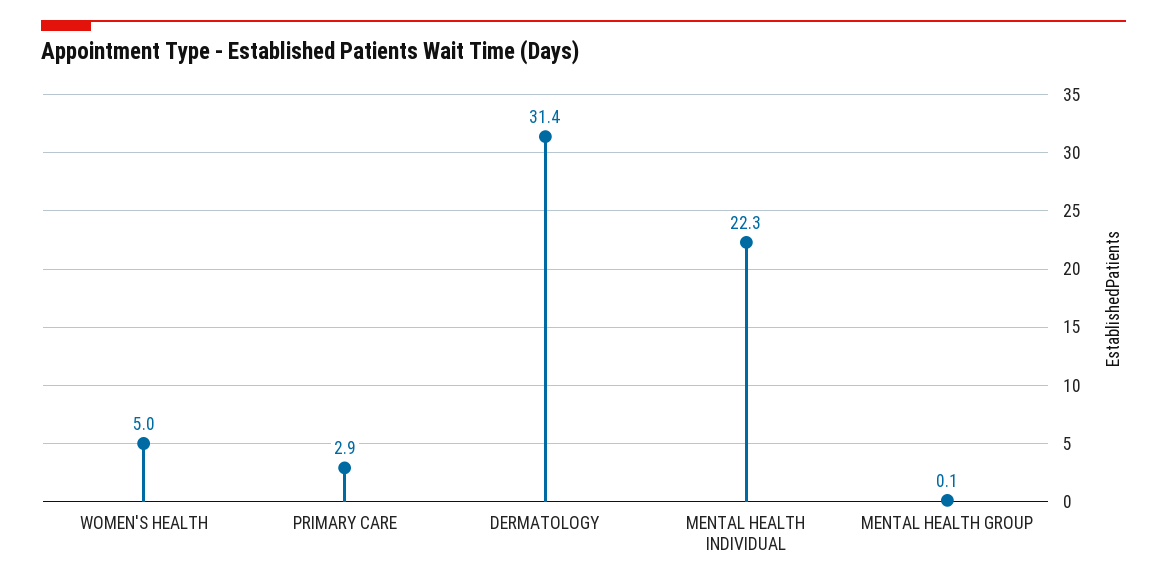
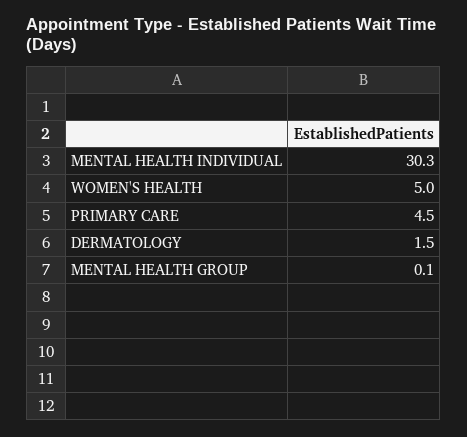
  {
    "WOMEN'S HEALTH": 5,
-   "PRIMARY CARE": 2.9,
+   "PRIMARY CARE": 4.5,
-   "DERMATOLOGY": 31.4,
+   "DERMATOLOGY": 1.5,
-   "MENTAL HEALTH INDIVIDUAL": 22.3,
+   "MENTAL HEALTH INDIVIDUAL": 30.3,
    "MENTAL HEALTH GROUP": 0.1
  }

